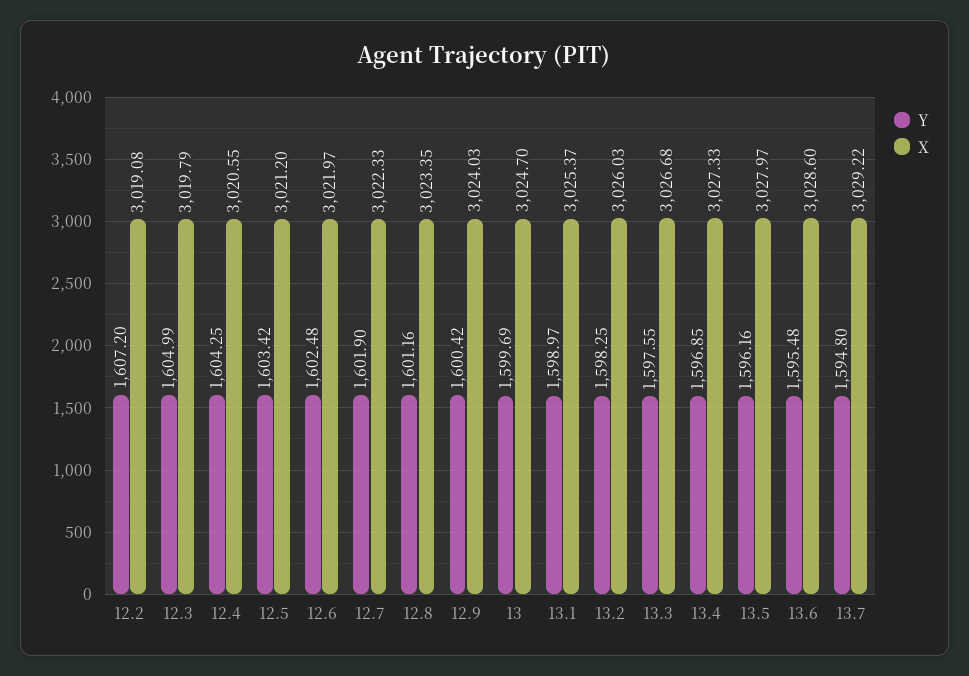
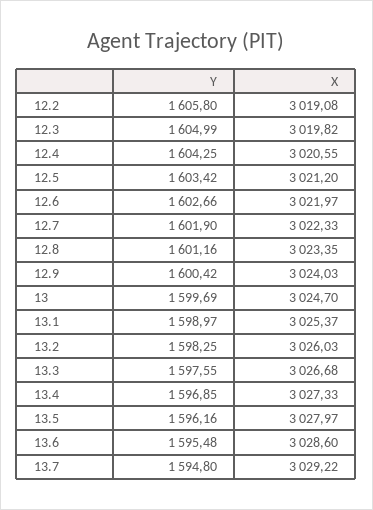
  {
    "Y": {
-     "12.2": 1607.2,
+     "12.2": 1605.8,
      "12.3": 1604.99,
      "12.4": 1604.25,
      "12.5": 1603.42,
-     "12.6": 1602.48,
+     "12.6": 1602.66,
      "12.7": 1601.9,
      "12.8": 1601.16,
      "12.9": 1600.42,
      "13": 1599.69,
      "13.1": 1598.97,
      "13.2": 1598.25,
      "13.3": 1597.55,
      "13.4": 1596.85,
      "13.5": 1596.16,
      "13.6": 1595.48,
      "13.7": 1594.8
    },
    "X": {
      "12.2": 3019.08,
-     "12.3": 3019.79,
+     "12.3": 3019.82,
      "12.4": 3020.55,
      "12.5": 3021.2,
      "12.6": 3021.97,
      "12.7": 3022.33,
      "12.8": 3023.35,
      "12.9": 3024.03,
      "13": 3024.7,
      "13.1": 3025.37,
      "13.2": 3026.03,
      "13.3": 3026.68,
      "13.4": 3027.33,
      "13.5": 3027.97,
      "13.6": 3028.6,
      "13.7": 3029.22
    }
  }

